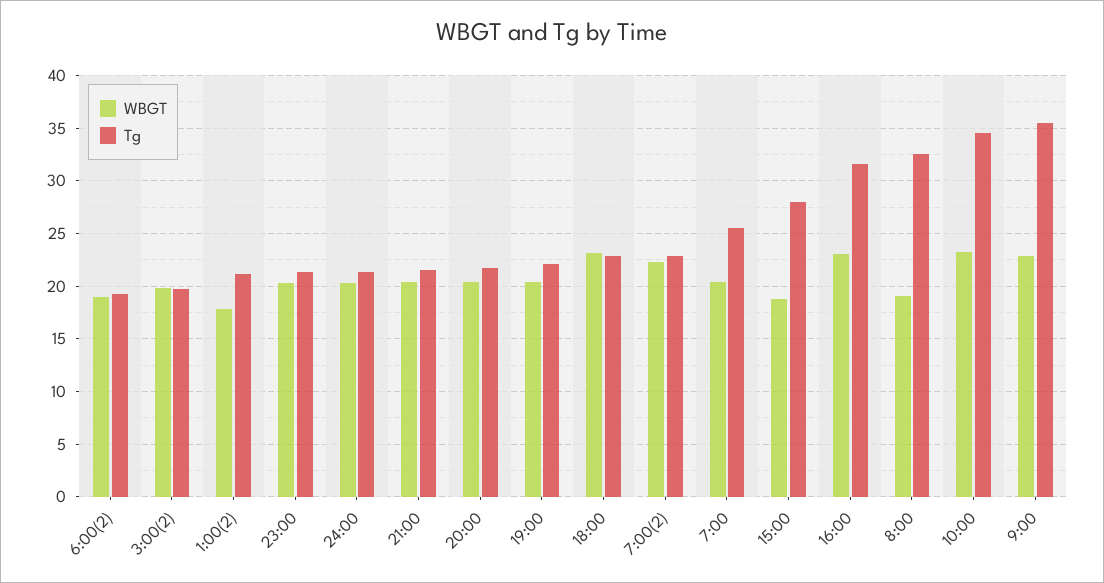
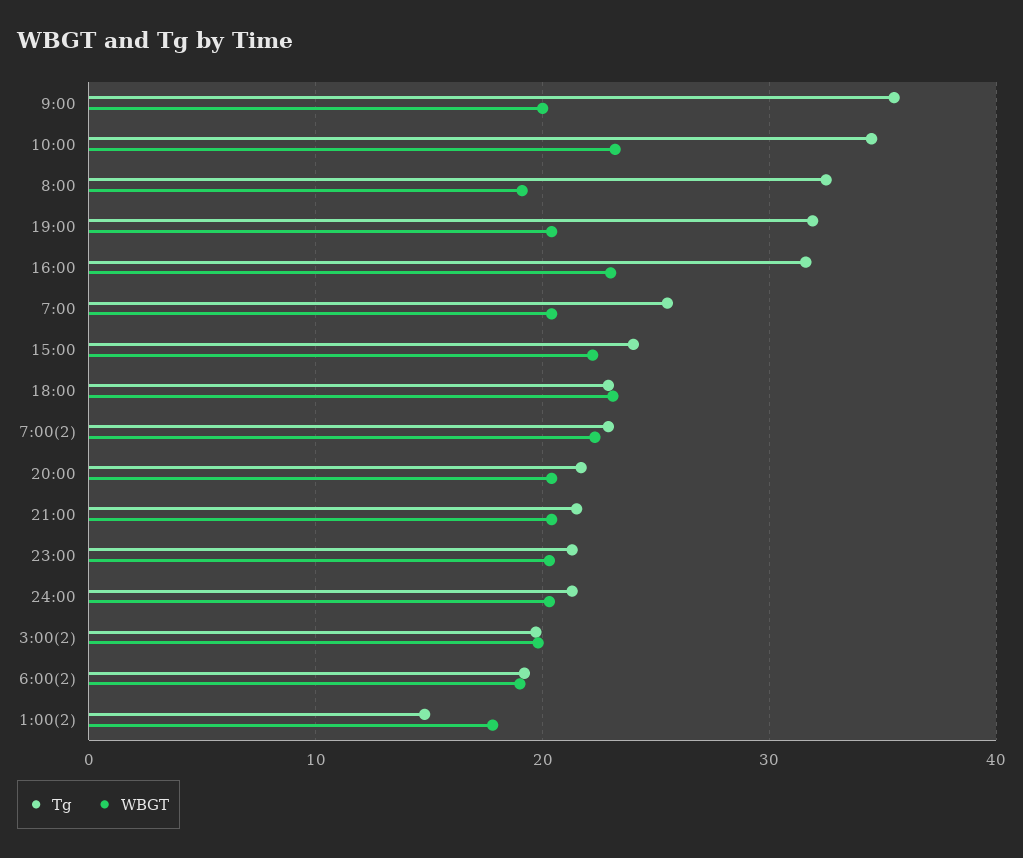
  {
    "WBGT": {
      "6:00(2)": 19,
      "3:00(2)": 20,
      "1:00(2)": 18,
      "23:00": 20,
      "24:00": 20,
      "21:00": 20,
      "20:00": 20,
      "19:00": 20,
      "18:00": 23,
      "7:00(2)": 22,
      "7:00": 20,
-     "15:00": 19,
+     "15:00": 22,
      "16:00": 23,
      "8:00": 19,
      "10:00": 23,
-     "9:00": 23
+     "9:00": 20
    },
    "Tg": {
      "6:00(2)": 19,
      "3:00(2)": 20,
-     "1:00(2)": 21,
+     "1:00(2)": 15,
      "23:00": 21,
      "24:00": 21,
      "21:00": 22,
      "20:00": 22,
-     "19:00": 22,
+     "19:00": 32,
      "18:00": 23,
      "7:00(2)": 23,
      "7:00": 26,
-     "15:00": 28,
+     "15:00": 24,
      "16:00": 32,
      "8:00": 33,
      "10:00": 35,
      "9:00": 36
    }
  }

